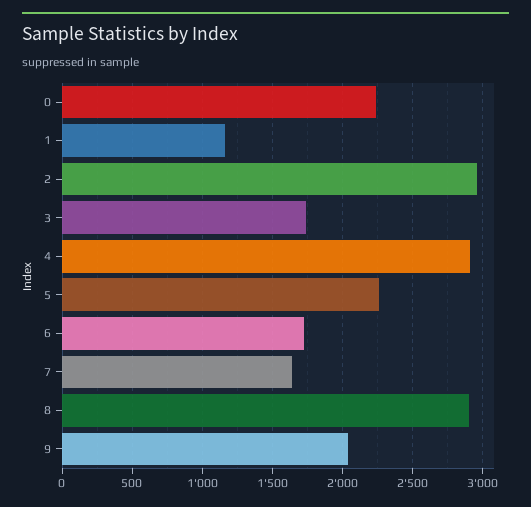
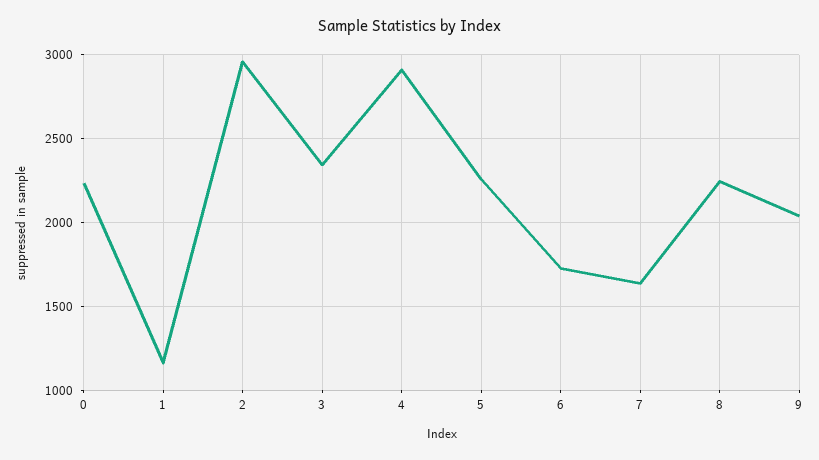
  {
    "0": 2250,
    "1": 1150,
    "2": 2950,
-   "3": 1750,
+   "3": 2350,
    "4": 2900,
    "5": 2250,
    "6": 1750,
    "7": 1650,
-   "8": 2900,
+   "8": 2250,
    "9": 2050
  }

